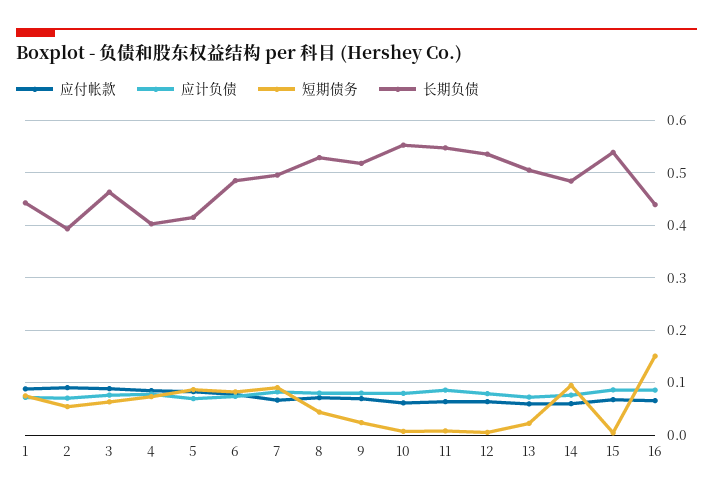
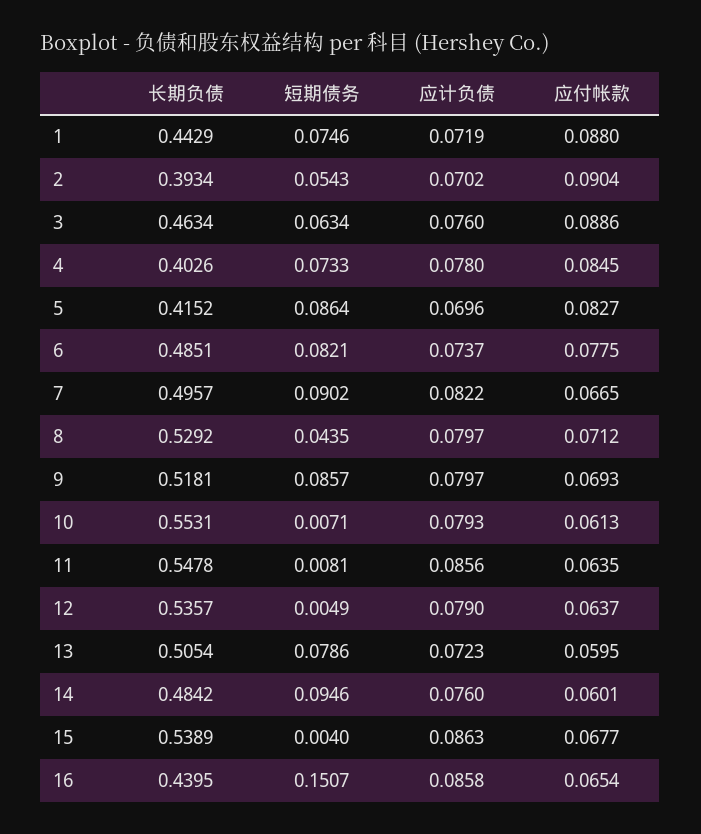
  {
    "应付帐款": {
      "1": 0.088,
      "2": 0.0904,
      "3": 0.0886,
      "4": 0.0845,
      "5": 0.0827,
      "6": 0.0775,
      "7": 0.0665,
      "8": 0.0712,
      "9": 0.0693,
      "10": 0.0613,
      "11": 0.0635,
      "12": 0.0637,
      "13": 0.0595,
      "14": 0.0601,
      "15": 0.0677,
      "16": 0.0654
    },
    "应计负债": {
      "1": 0.0719,
      "2": 0.0702,
      "3": 0.076,
      "4": 0.078,
      "5": 0.0696,
      "6": 0.0737,
      "7": 0.0822,
      "8": 0.0797,
      "9": 0.0797,
      "10": 0.0793,
      "11": 0.0856,
      "12": 0.079,
      "13": 0.0723,
      "14": 0.076,
      "15": 0.0863,
      "16": 0.0858
    },
    "短期债务": {
      "1": 0.0746,
      "2": 0.0543,
      "3": 0.0634,
      "4": 0.0733,
      "5": 0.0864,
      "6": 0.0821,
      "7": 0.0902,
      "8": 0.0435,
-     "9": 0.02,
+     "9": 0.0857,
      "10": 0.0071,
      "11": 0.0081,
      "12": 0.0049,
-     "13": 0.02,
+     "13": 0.0786,
      "14": 0.0946,
      "15": 0.004,
      "16": 0.1507
    },
    "长期负债": {
      "1": 0.4429,
      "2": 0.3934,
      "3": 0.4634,
      "4": 0.4026,
      "5": 0.4152,
      "6": 0.4851,
      "7": 0.4957,
      "8": 0.5292,
      "9": 0.5181,
      "10": 0.5531,
      "11": 0.5478,
      "12": 0.5357,
      "13": 0.5054,
      "14": 0.4842,
      "15": 0.5389,
      "16": 0.4395
    }
  }

